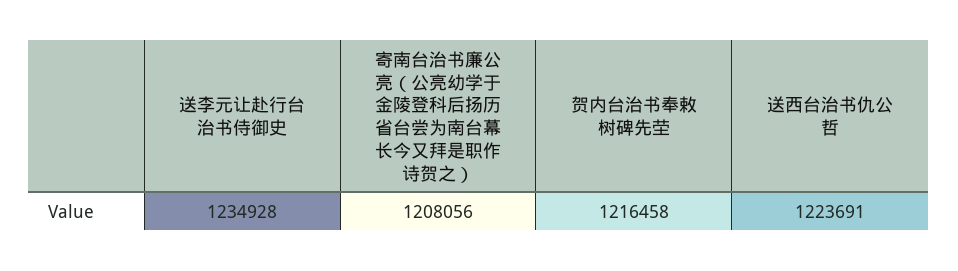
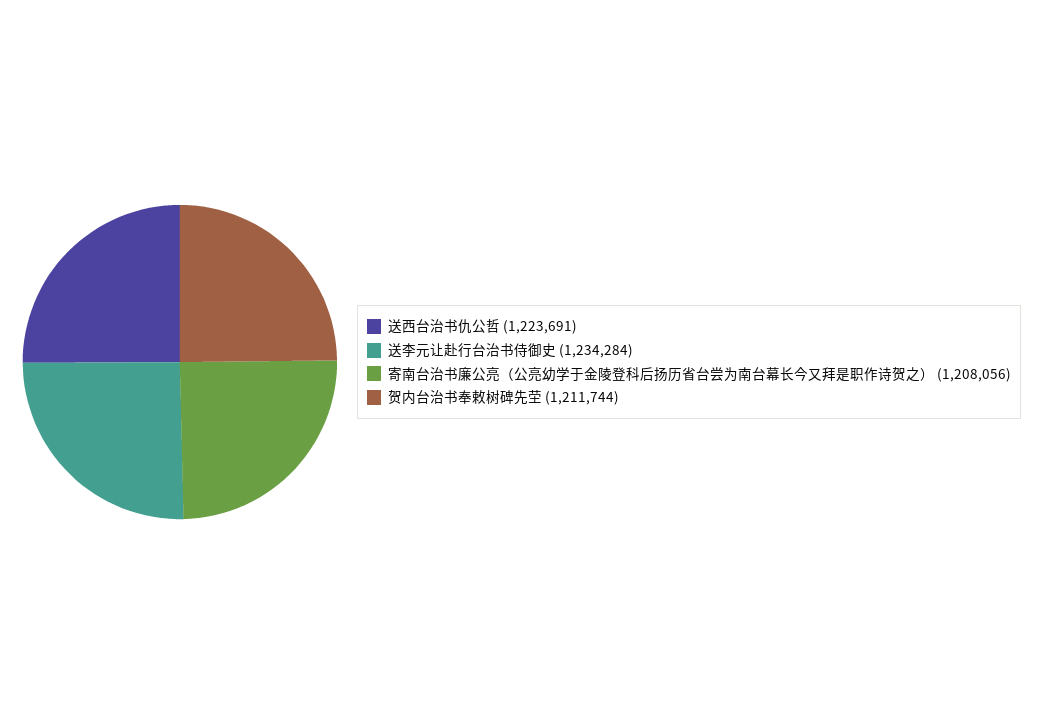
  {
-   "送李元让赴行台治书侍御史": 1234928,
+   "送李元让赴行台治书侍御史": 1234284,
    "寄南台治书廉公亮（公亮幼学于金陵登科后扬历省台尝为南台幕长今又拜是职作诗贺之）": 1208056,
-   "贺内台治书奉敕树碑先茔": 1216458,
+   "贺内台治书奉敕树碑先茔": 1211744,
    "送西台治书仇公哲": 1223691
  }

